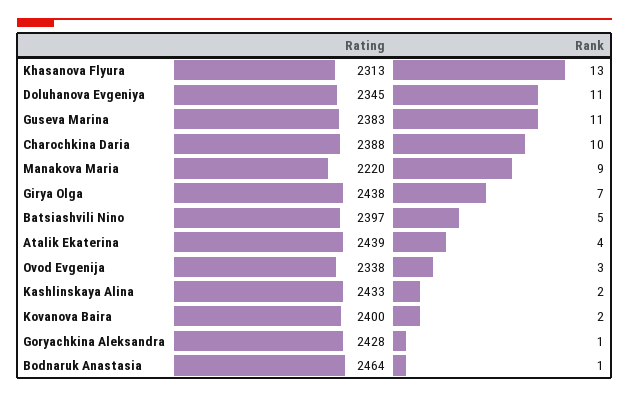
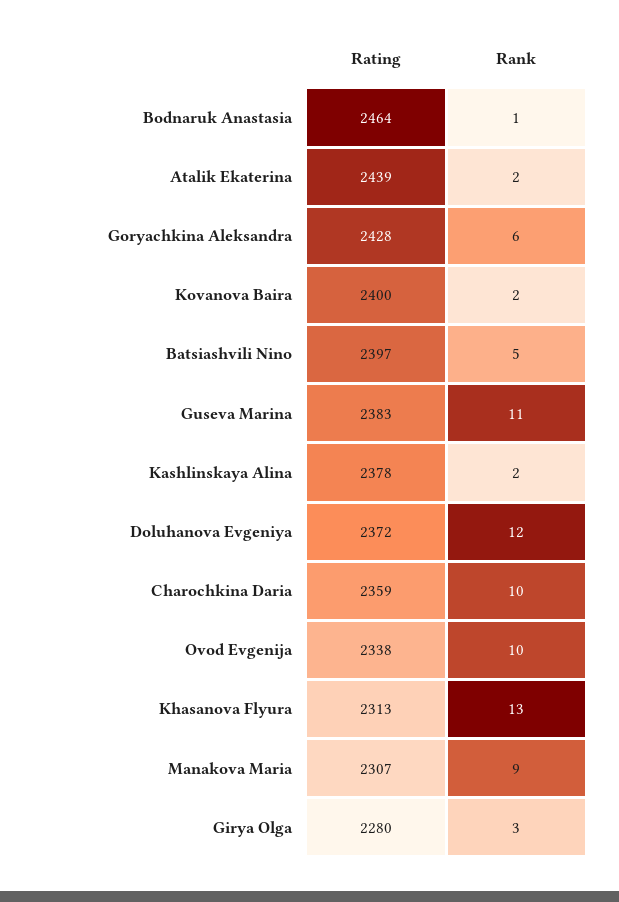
  {
    "Rating": {
      "Khasanova Flyura": 2313,
-     "Doluhanova Evgeniya": 2345,
+     "Doluhanova Evgeniya": 2372,
      "Guseva Marina": 2383,
-     "Charochkina Daria": 2388,
+     "Charochkina Daria": 2359,
-     "Manakova Maria": 2220,
+     "Manakova Maria": 2307,
-     "Girya Olga": 2438,
+     "Girya Olga": 2280,
      "Batsiashvili Nino": 2397,
      "Atalik Ekaterina": 2439,
      "Ovod Evgenija": 2338,
-     "Kashlinskaya Alina": 2433,
+     "Kashlinskaya Alina": 2378,
      "Kovanova Baira": 2400,
      "Goryachkina Aleksandra": 2428,
      "Bodnaruk Anastasia": 2464
    },
    "Rank": {
      "Khasanova Flyura": 13,
-     "Doluhanova Evgeniya": 11,
+     "Doluhanova Evgeniya": 12,
      "Guseva Marina": 11,
      "Charochkina Daria": 10,
      "Manakova Maria": 9,
-     "Girya Olga": 7,
+     "Girya Olga": 3,
      "Batsiashvili Nino": 5,
-     "Atalik Ekaterina": 4,
+     "Atalik Ekaterina": 2,
-     "Ovod Evgenija": 3,
+     "Ovod Evgenija": 10,
      "Kashlinskaya Alina": 2,
      "Kovanova Baira": 2,
-     "Goryachkina Aleksandra": 1,
+     "Goryachkina Aleksandra": 6,
      "Bodnaruk Anastasia": 1
    }
  }

